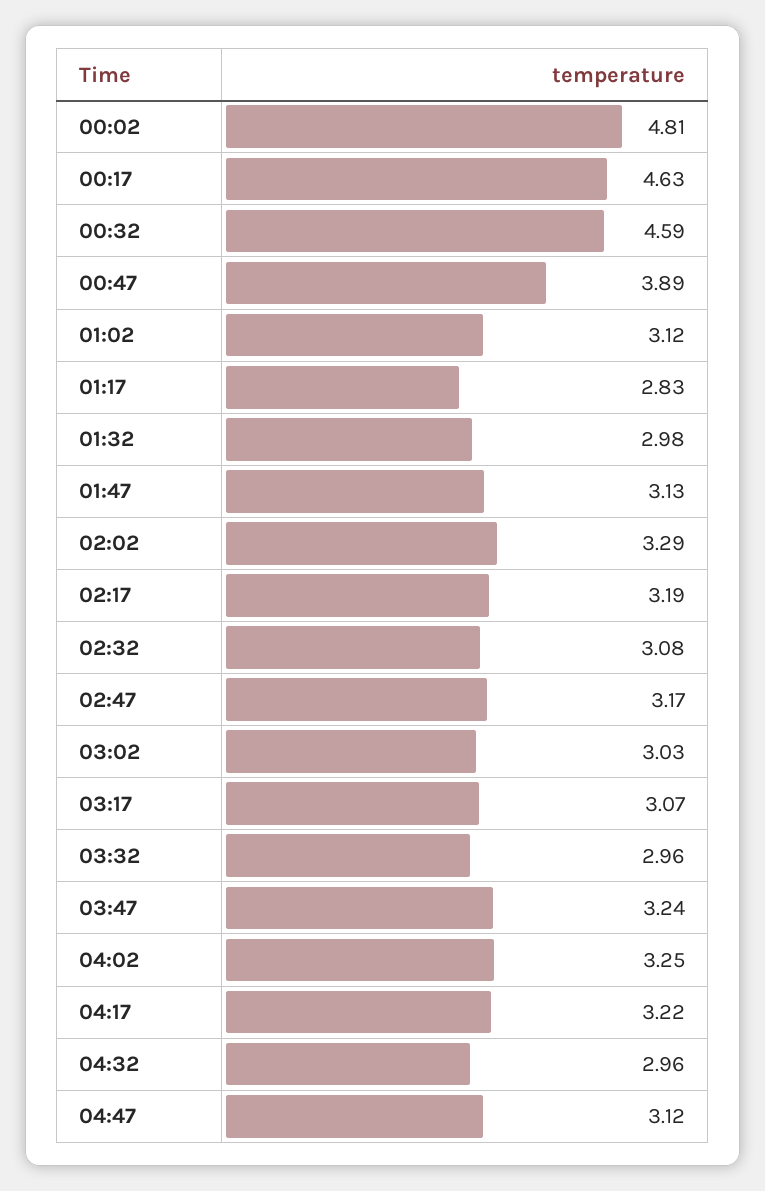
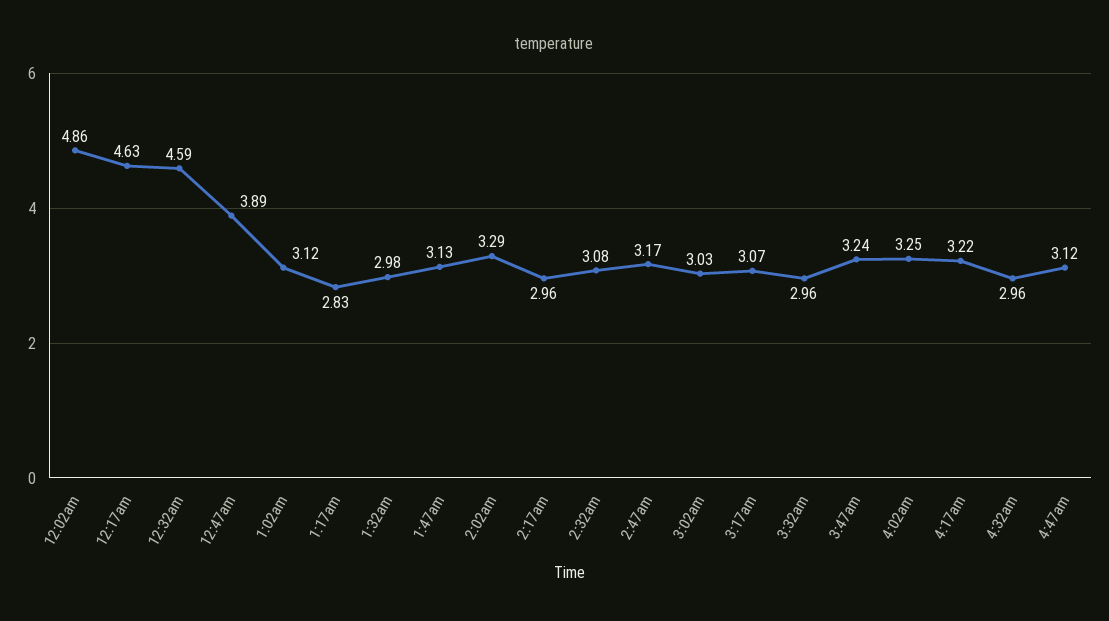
  {
-   "00:02": 4.81,
+   "00:02": 4.86,
    "00:17": 4.63,
    "00:32": 4.59,
    "00:47": 3.89,
    "01:02": 3.12,
    "01:17": 2.83,
    "01:32": 2.98,
    "01:47": 3.13,
    "02:02": 3.29,
-   "02:17": 3.19,
+   "02:17": 2.96,
    "02:32": 3.08,
    "02:47": 3.17,
    "03:02": 3.03,
    "03:17": 3.07,
    "03:32": 2.96,
    "03:47": 3.24,
    "04:02": 3.25,
    "04:17": 3.22,
    "04:32": 2.96,
    "04:47": 3.12
  }

